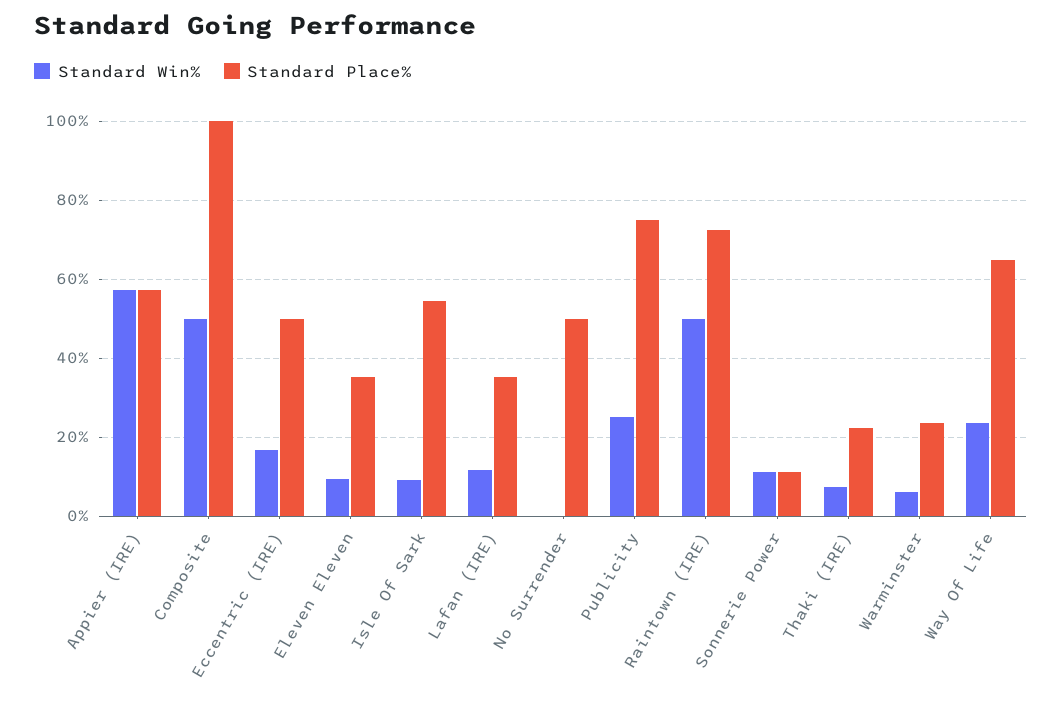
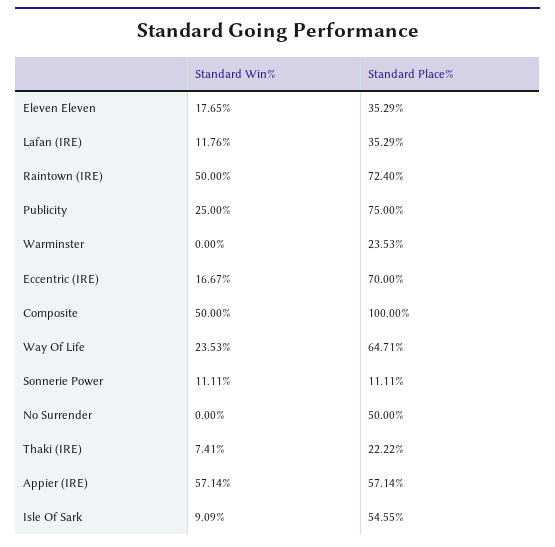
  {
    "Standard Win%": {
      "Appier (IRE)": 57.14,
      "Composite": 50,
      "Eccentric (IRE)": 16.67,
-     "Eleven Eleven": 10,
+     "Eleven Eleven": 17.65,
      "Isle Of Sark": 9.09,
      "Lafan (IRE)": 11.76,
      "No Surrender": 0,
      "Publicity": 25,
      "Raintown (IRE)": 50,
      "Sonnerie Power": 11.11,
      "Thaki (IRE)": 7.41,
-     "Warminster": 6,
+     "Warminster": 0,
      "Way Of Life": 23.53
    },
    "Standard Place%": {
      "Appier (IRE)": 57.14,
      "Composite": 100,
-     "Eccentric (IRE)": 50,
+     "Eccentric (IRE)": 70,
      "Eleven Eleven": 35.29,
      "Isle Of Sark": 54.55,
      "Lafan (IRE)": 35.29,
      "No Surrender": 50,
      "Publicity": 75,
      "Raintown (IRE)": 72.4,
      "Sonnerie Power": 11.11,
      "Thaki (IRE)": 22.22,
      "Warminster": 23.53,
      "Way Of Life": 64.71
    }
  }

